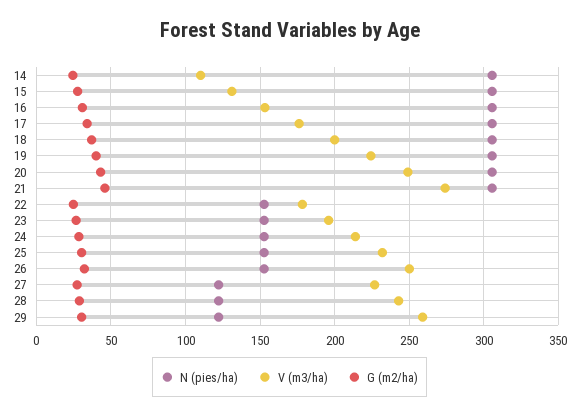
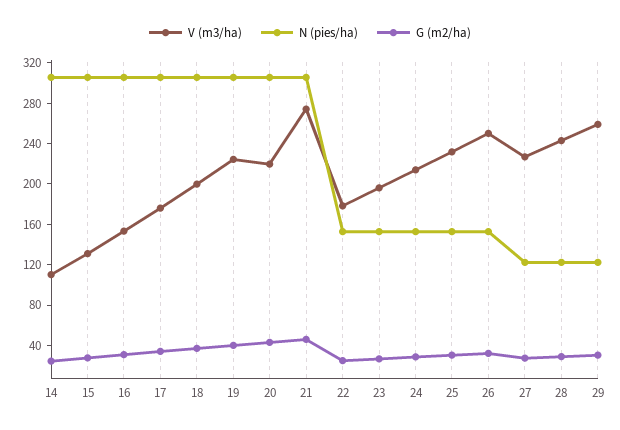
  {
    "N (pies/ha)": {
      "14": 305,
      "15": 305,
      "16": 305,
      "17": 305,
      "18": 305,
      "19": 305,
      "20": 305,
      "21": 305,
      "22": 155,
      "23": 155,
      "24": 155,
      "25": 155,
      "26": 155,
      "27": 120,
      "28": 120,
      "29": 120
    },
    "V (m3/ha)": {
      "14": 110,
      "15": 130,
      "16": 155,
      "17": 175,
      "18": 200,
      "19": 225,
-     "20": 250,
+     "20": 220,
      "21": 275,
      "22": 180,
      "23": 195,
      "24": 215,
      "25": 230,
      "26": 250,
      "27": 225,
      "28": 245,
      "29": 260
    },
    "G (m2/ha)": {
      "14": 25,
      "15": 30,
      "16": 30,
      "17": 35,
      "18": 35,
      "19": 40,
      "20": 45,
      "21": 45,
      "22": 25,
      "23": 25,
      "24": 30,
      "25": 30,
      "26": 30,
      "27": 25,
      "28": 30,
      "29": 30
    }
  }

